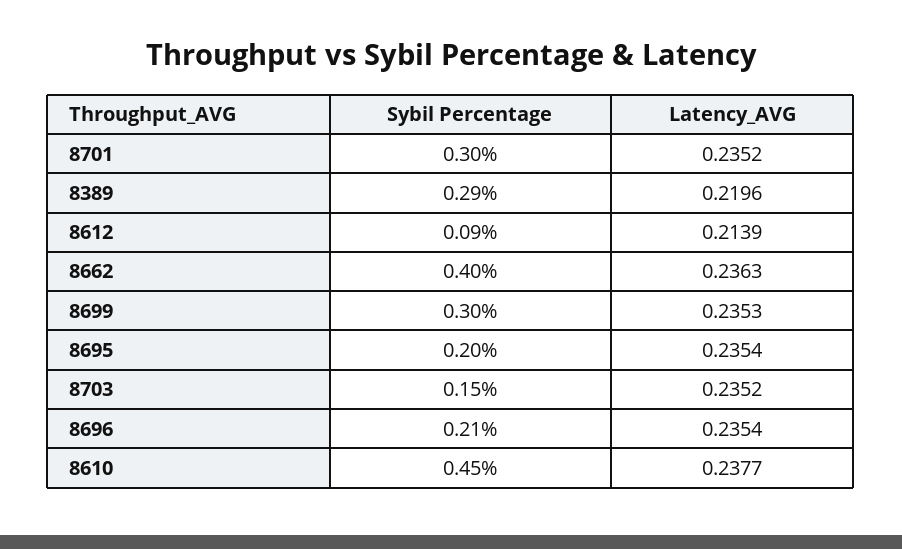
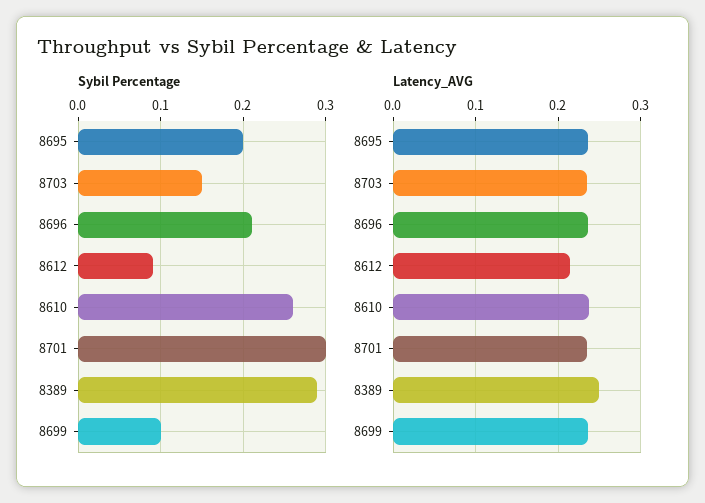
  {
    "Sybil Percentage": {
      "8701": 0.3,
      "8389": 0.29,
      "8612": 0.09,
-     "8662": 0.4,
-     "8699": 0.3,
+     "8699": 0.1,
      "8695": 0.2,
      "8703": 0.15,
      "8696": 0.21,
-     "8610": 0.45
+     "8610": 0.26
    },
    "Latency_AVG": {
      "8701": 0.2352,
-     "8389": 0.2196,
+     "8389": 0.25,
      "8612": 0.2139,
-     "8662": 0.2363,
      "8699": 0.2353,
      "8695": 0.2354,
      "8703": 0.2352,
      "8696": 0.2354,
      "8610": 0.2377
    }
  }

